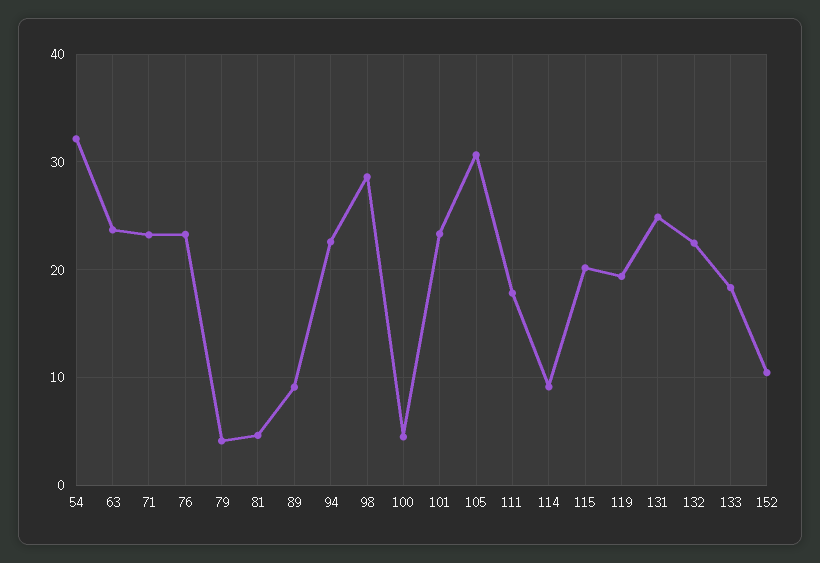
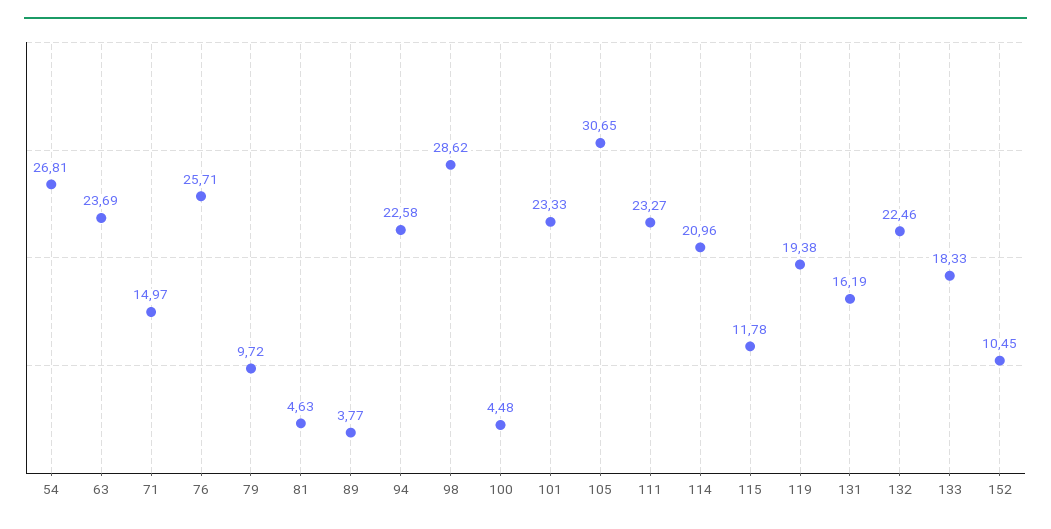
  {
-   "54": 32,
+   "54": 26.81,
    "63": 23.69,
-   "71": 23,
+   "71": 14.97,
-   "76": 23,
+   "76": 25.71,
-   "79": 4,
+   "79": 9.72,
    "81": 4.63,
-   "89": 9,
+   "89": 3.77,
    "94": 22.58,
    "98": 28.62,
    "100": 4.48,
    "101": 23.33,
    "105": 30.65,
-   "111": 18,
+   "111": 23.27,
-   "114": 9,
+   "114": 20.96,
-   "115": 20,
+   "115": 11.78,
    "119": 19.38,
-   "131": 25,
+   "131": 16.19,
    "132": 22.46,
    "133": 18.33,
    "152": 10.45
  }

